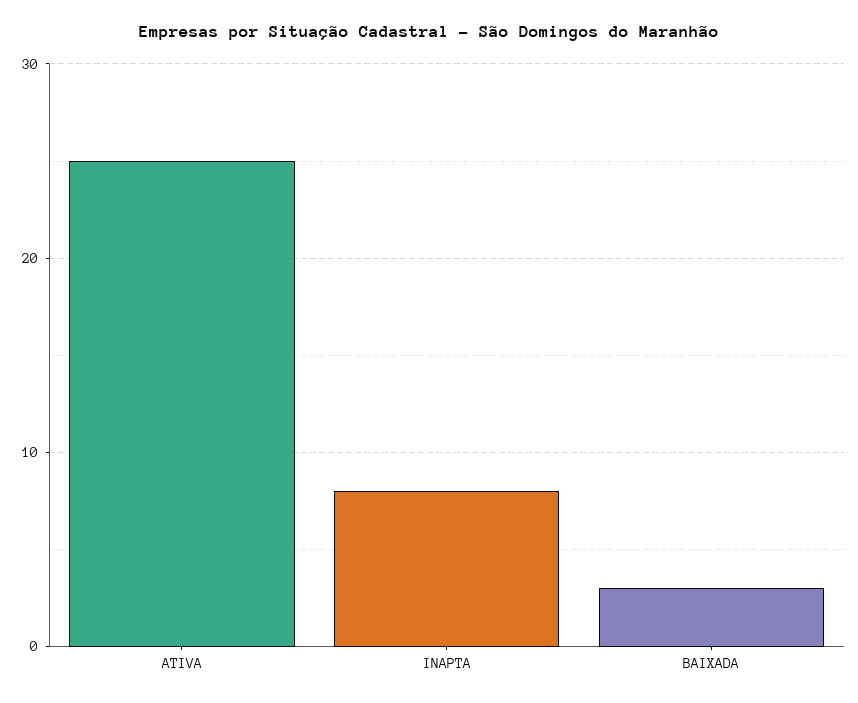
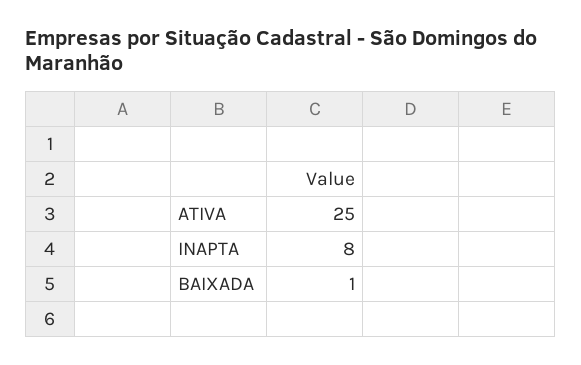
  {
    "ATIVA": 25,
    "INAPTA": 8,
-   "BAIXADA": 3
+   "BAIXADA": 1
  }

